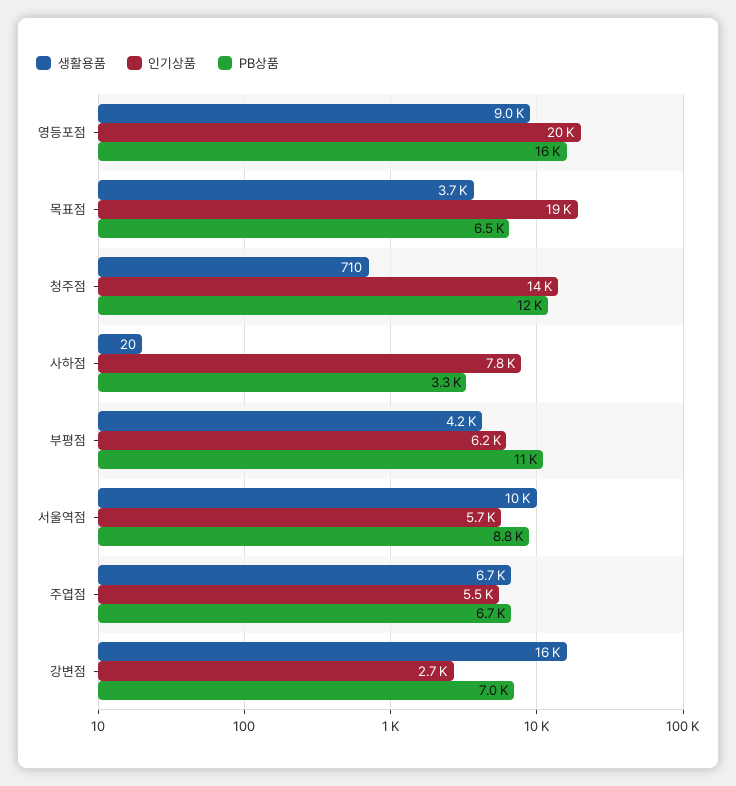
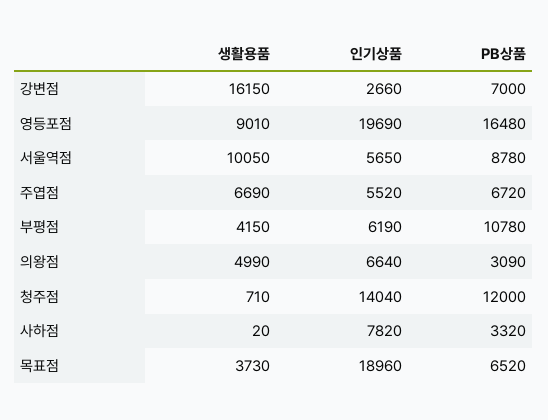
  {
    "생활용품": {
      "영등포점": 9010,
      "목표점": 3730,
      "청주점": 710,
      "사하점": 20,
      "부평점": 4150,
      "서울역점": 10050,
      "주엽점": 6690,
-     "강변점": 16150
+     "강변점": 16150,
+     "의왕점": 4990
    },
    "인기상품": {
      "영등포점": 19690,
      "목표점": 18960,
      "청주점": 14040,
      "사하점": 7820,
      "부평점": 6190,
      "서울역점": 5650,
      "주엽점": 5520,
-     "강변점": 2660
+     "강변점": 2660,
+     "의왕점": 6640
    },
    "PB상품": {
      "영등포점": 16480,
      "목표점": 6520,
      "청주점": 12000,
      "사하점": 3320,
      "부평점": 10780,
      "서울역점": 8780,
      "주엽점": 6720,
-     "강변점": 7000
+     "강변점": 7000,
+     "의왕점": 3090
    }
  }

